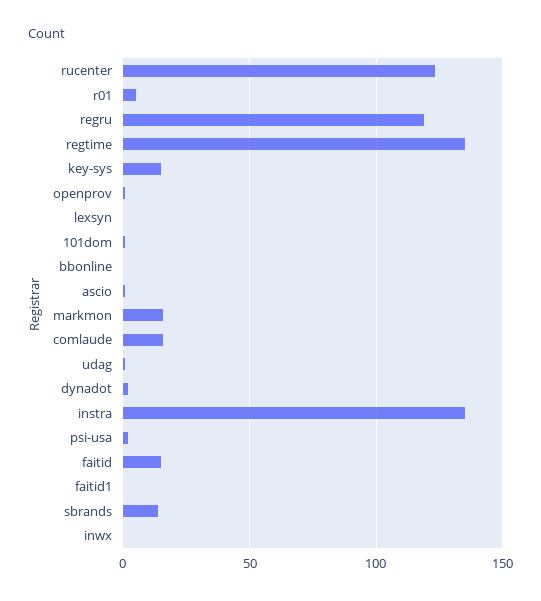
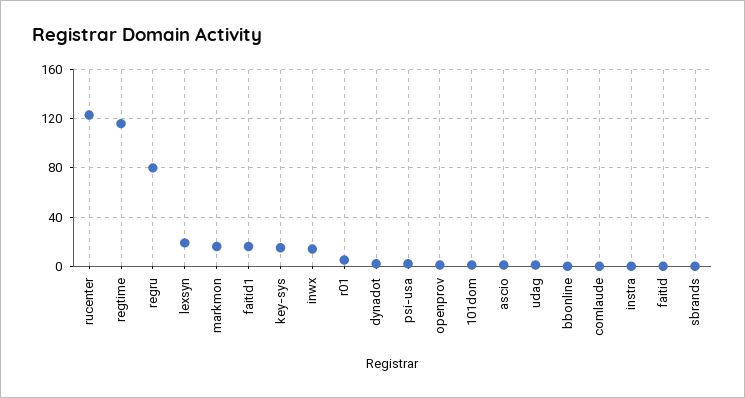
  {
    "rucenter": 125,
    "r01": 5,
-   "regru": 120,
+   "regru": 80,
-   "regtime": 135,
+   "regtime": 115,
    "key-sys": 15,
    "openprov": 0,
-   "lexsyn": 0,
+   "lexsyn": 20,
    "101dom": 0,
    "bbonline": 0,
    "ascio": 0,
    "markmon": 15,
-   "comlaude": 15,
+   "comlaude": 0,
    "udag": 0,
    "dynadot": 0,
-   "instra": 135,
+   "instra": 0,
    "psi-usa": 0,
-   "faitid": 15,
+   "faitid": 0,
-   "faitid1": 0,
+   "faitid1": 15,
-   "sbrands": 15,
+   "sbrands": 0,
-   "inwx": 0
+   "inwx": 15
  }

